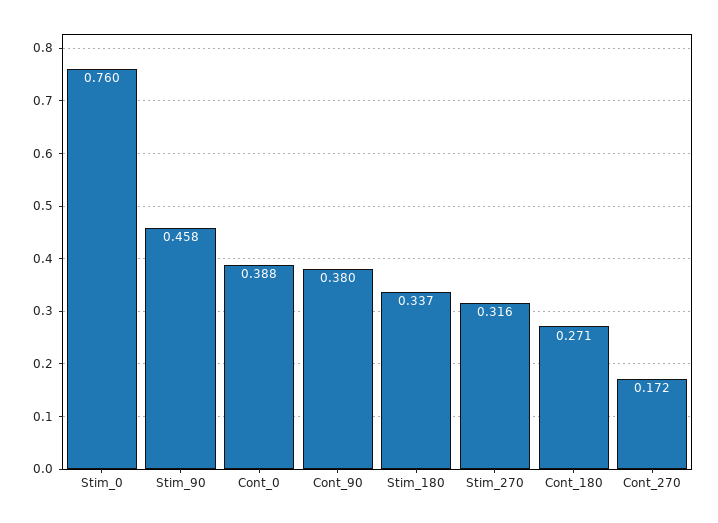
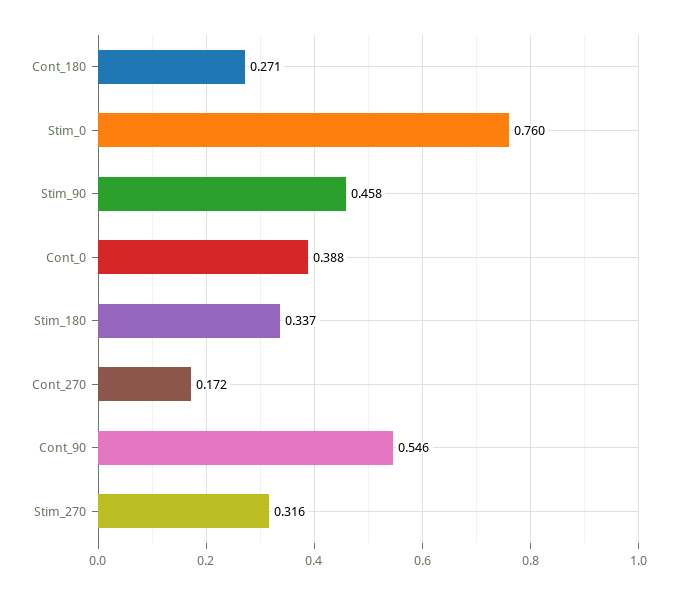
  {
    "Stim_0": 0.76,
    "Stim_90": 0.458,
    "Cont_0": 0.388,
-   "Cont_90": 0.38,
+   "Cont_90": 0.546,
    "Stim_180": 0.337,
    "Stim_270": 0.316,
    "Cont_180": 0.271,
    "Cont_270": 0.172
  }

